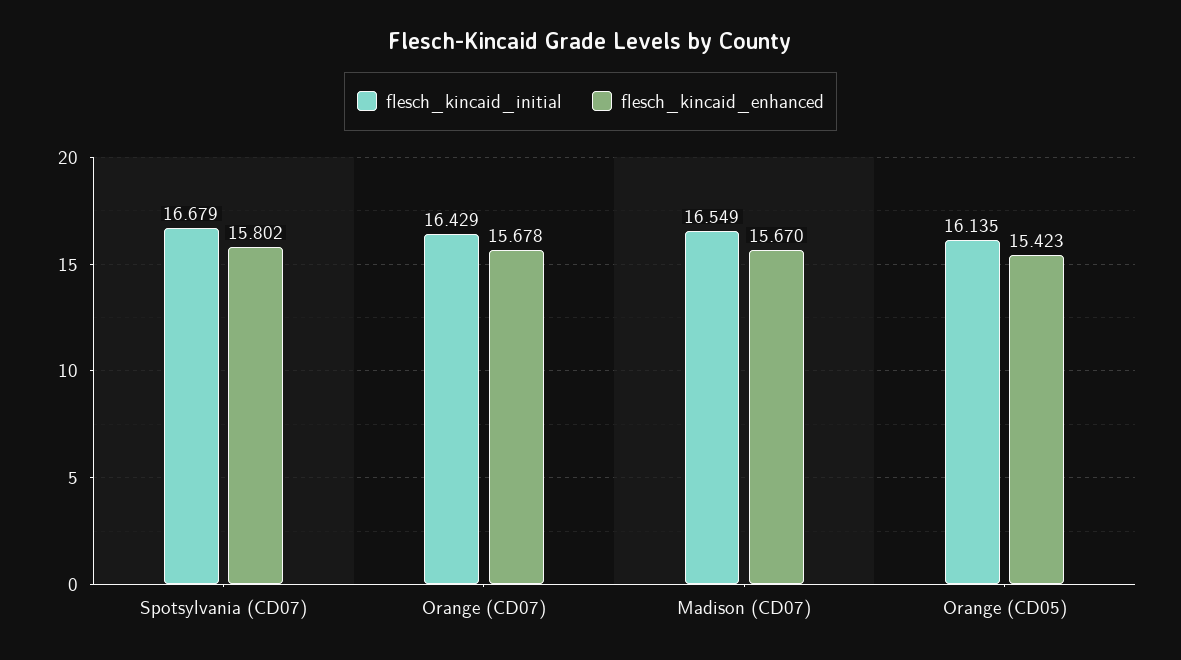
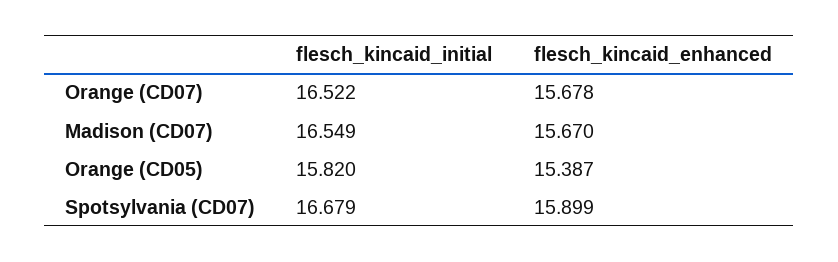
  {
    "flesch_kincaid_initial": {
      "Spotsylvania (CD07)": 16.679,
-     "Orange (CD07)": 16.429,
+     "Orange (CD07)": 16.522,
      "Madison (CD07)": 16.549,
-     "Orange (CD05)": 16.135
+     "Orange (CD05)": 15.82
    },
    "flesch_kincaid_enhanced": {
-     "Spotsylvania (CD07)": 15.802,
+     "Spotsylvania (CD07)": 15.899,
      "Orange (CD07)": 15.678,
      "Madison (CD07)": 15.67,
-     "Orange (CD05)": 15.423
+     "Orange (CD05)": 15.387
    }
  }

